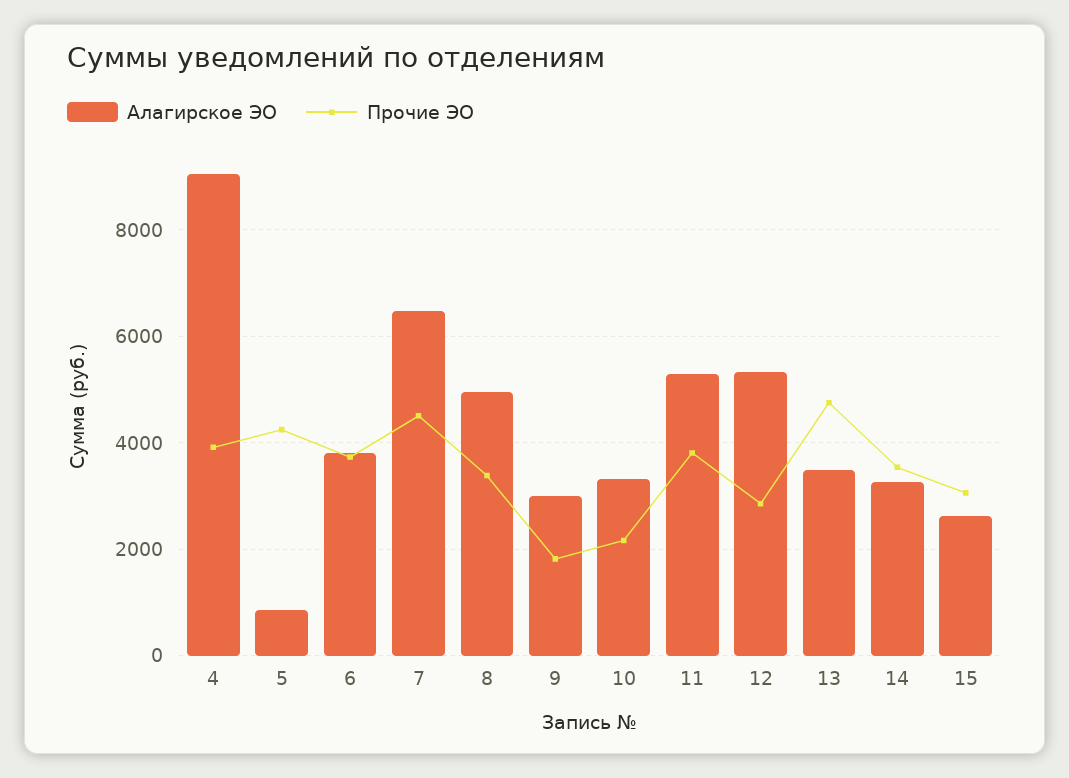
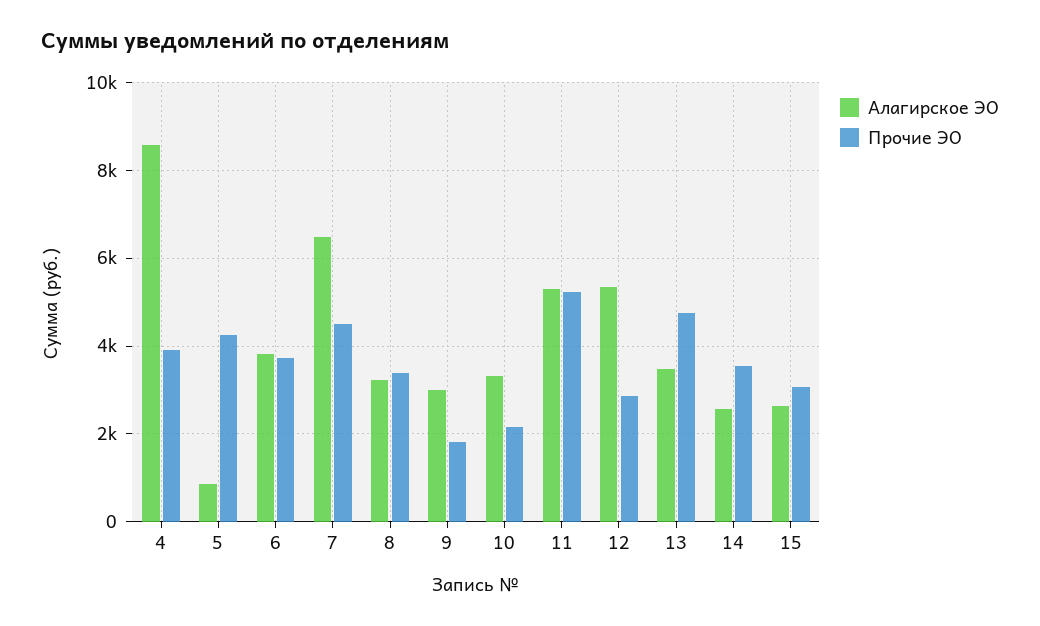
  {
    "Алагирское ЭО": {
-     "4": 9000,
+     "4": 8600,
      "5": 800,
      "6": 3800,
      "7": 6400,
-     "8": 5000,
+     "8": 3200,
      "9": 3000,
      "10": 3400,
      "11": 5200,
      "12": 5400,
      "13": 3400,
-     "14": 3200,
+     "14": 2600,
      "15": 2600
    },
    "Прочие ЭО": {
      "4": 4000,
      "5": 4200,
      "6": 3800,
      "7": 4600,
      "8": 3400,
      "9": 1800,
      "10": 2200,
-     "11": 3800,
+     "11": 5200,
      "12": 2800,
      "13": 4800,
      "14": 3600,
      "15": 3000
    }
  }

